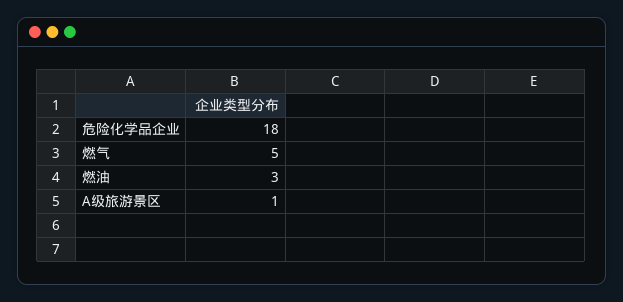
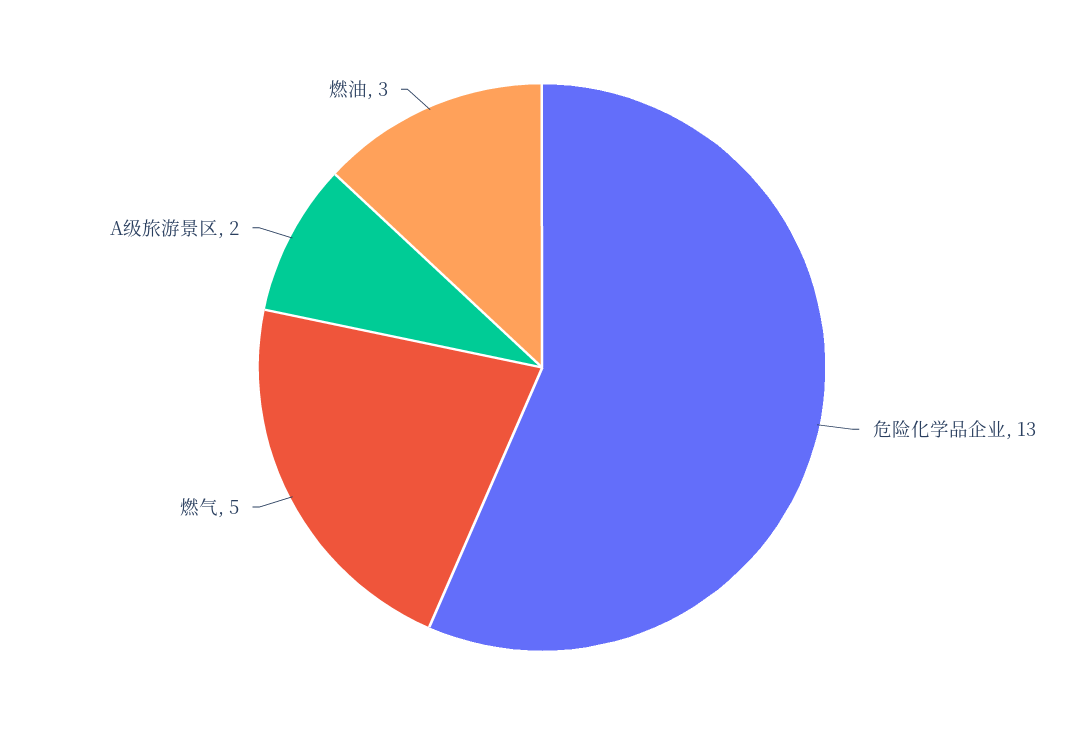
  {
-   "危险化学品企业": 18,
+   "危险化学品企业": 13,
    "燃气": 5,
    "燃油": 3,
-   "A级旅游景区": 1
+   "A级旅游景区": 2
  }

